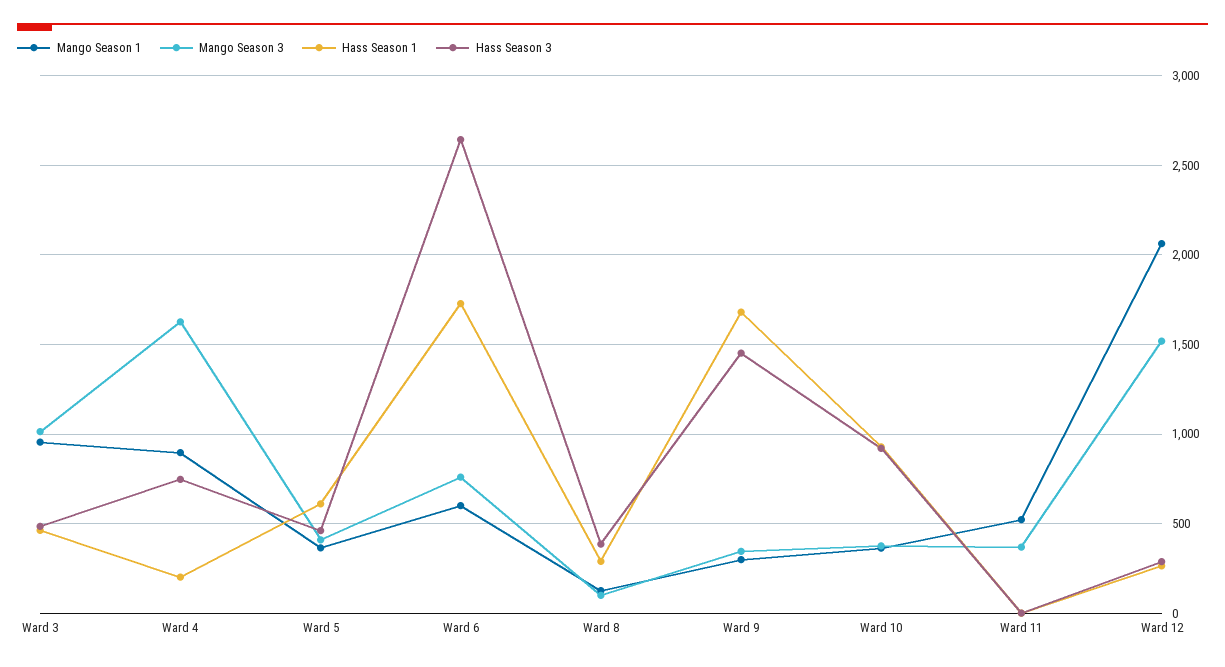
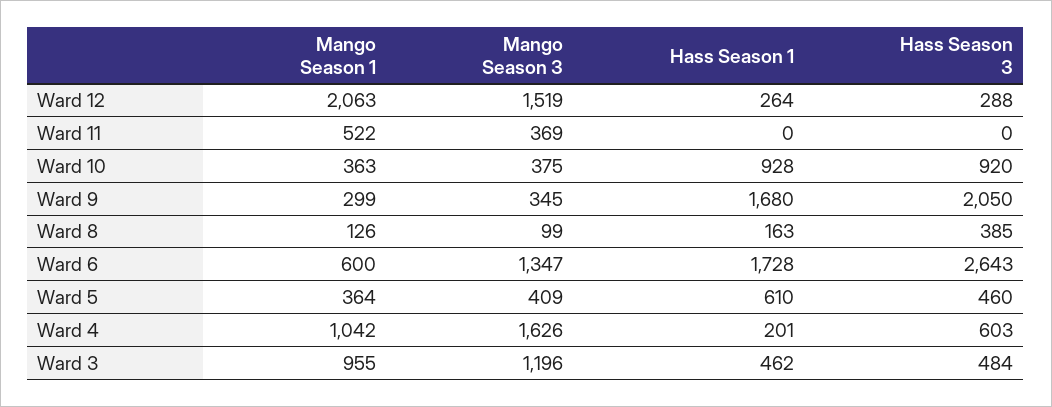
  {
    "Mango Season 1": {
      "Ward 3": 955,
-     "Ward 4": 900,
+     "Ward 4": 1042,
      "Ward 5": 364,
      "Ward 6": 600,
      "Ward 8": 126,
      "Ward 9": 299,
      "Ward 10": 363,
      "Ward 11": 522,
      "Ward 12": 2063
    },
    "Mango Season 3": {
-     "Ward 3": 1000,
+     "Ward 3": 1196,
      "Ward 4": 1626,
      "Ward 5": 409,
-     "Ward 6": 750,
+     "Ward 6": 1347,
      "Ward 8": 99,
      "Ward 9": 345,
      "Ward 10": 375,
      "Ward 11": 369,
      "Ward 12": 1519
    },
    "Hass Season 1": {
      "Ward 3": 462,
      "Ward 4": 201,
      "Ward 5": 610,
      "Ward 6": 1728,
-     "Ward 8": 300,
+     "Ward 8": 163,
      "Ward 9": 1680,
      "Ward 10": 928,
      "Ward 11": 0,
      "Ward 12": 264
    },
    "Hass Season 3": {
      "Ward 3": 484,
-     "Ward 4": 750,
+     "Ward 4": 603,
      "Ward 5": 460,
      "Ward 6": 2643,
      "Ward 8": 385,
-     "Ward 9": 1450,
+     "Ward 9": 2050,
      "Ward 10": 920,
      "Ward 11": 0,
      "Ward 12": 288
    }
  }

